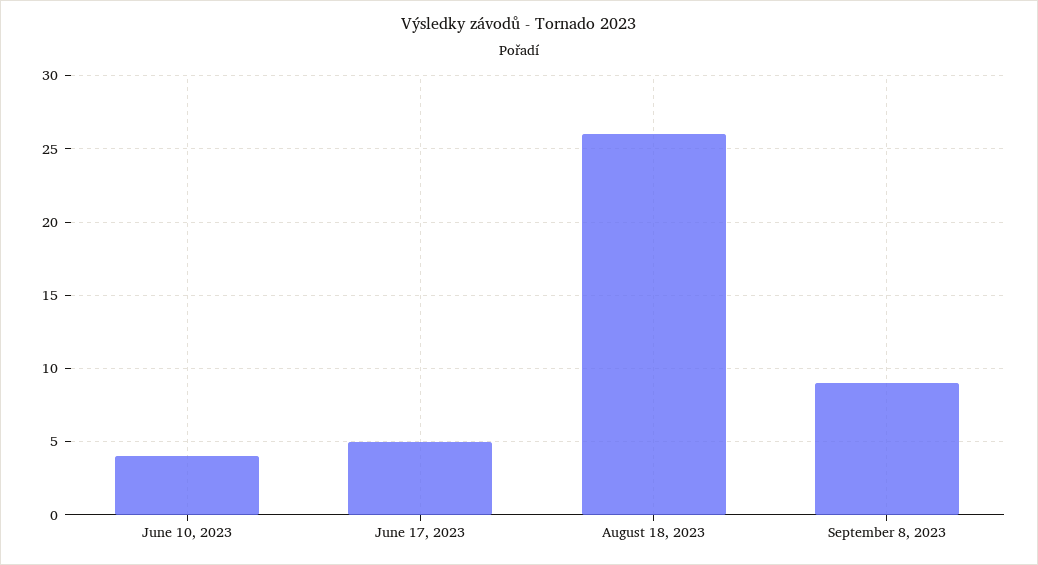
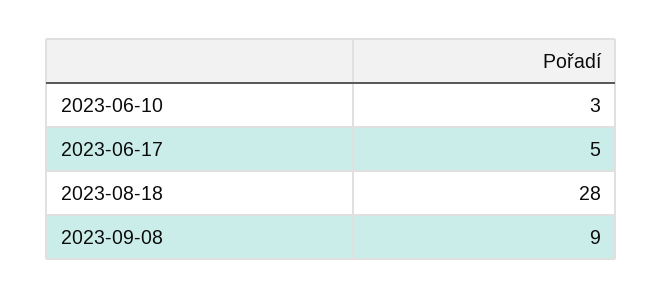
  {
-   "June 10, 2023": 4,
+   "June 10, 2023": 3,
    "June 17, 2023": 5,
-   "August 18, 2023": 26,
+   "August 18, 2023": 28,
    "September 8, 2023": 9
  }

